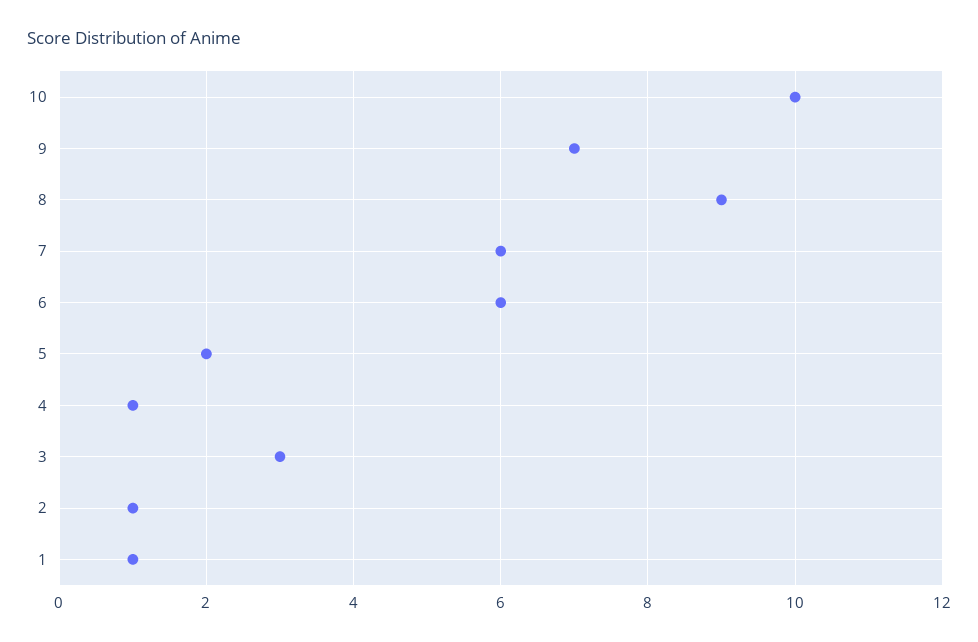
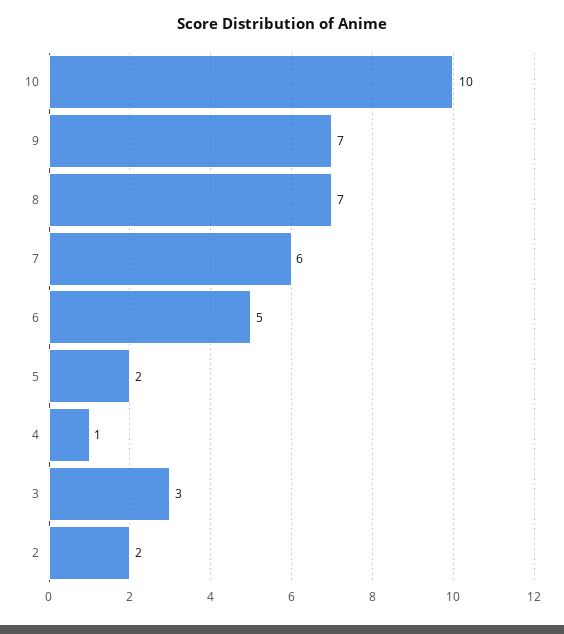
  {
    "10": 10,
    "9": 7,
-   "8": 9,
+   "8": 7,
    "7": 6,
-   "6": 6,
+   "6": 5,
    "5": 2,
    "4": 1,
    "3": 3,
-   "2": 1,
+   "2": 2
-   "1": 1
  }

